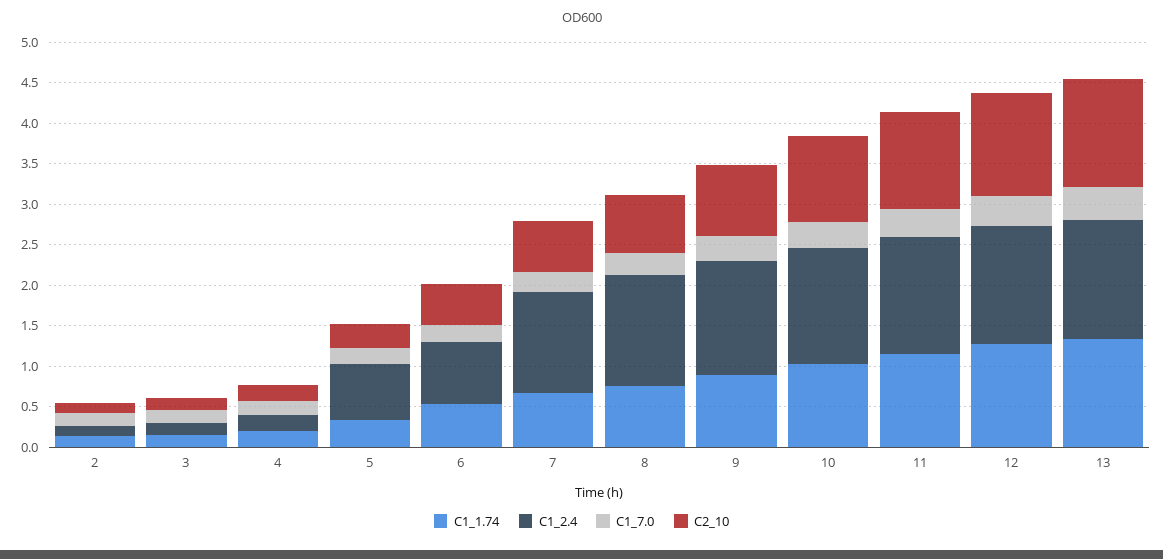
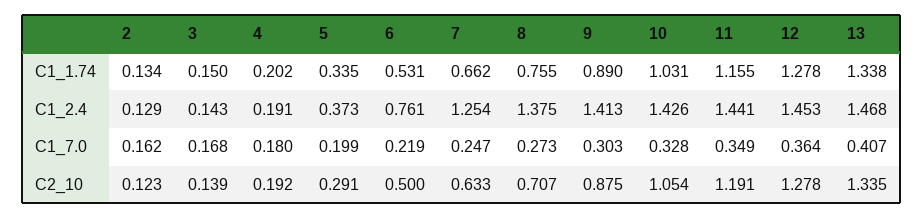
  {
    "C1_1.74": {
      "2": 0.134,
      "3": 0.15,
      "4": 0.202,
      "5": 0.335,
      "6": 0.531,
      "7": 0.662,
      "8": 0.755,
      "9": 0.89,
      "10": 1.031,
      "11": 1.155,
      "12": 1.278,
      "13": 1.338
    },
    "C1_2.4": {
      "2": 0.129,
      "3": 0.143,
      "4": 0.191,
-     "5": 0.7,
+     "5": 0.373,
      "6": 0.761,
      "7": 1.254,
      "8": 1.375,
      "9": 1.413,
      "10": 1.426,
      "11": 1.441,
      "12": 1.453,
      "13": 1.468
    },
    "C1_7.0": {
      "2": 0.162,
      "3": 0.168,
      "4": 0.18,
      "5": 0.199,
      "6": 0.219,
      "7": 0.247,
      "8": 0.273,
      "9": 0.303,
      "10": 0.328,
      "11": 0.349,
      "12": 0.364,
      "13": 0.407
    },
    "C2_10": {
      "2": 0.123,
      "3": 0.139,
      "4": 0.192,
      "5": 0.291,
      "6": 0.5,
      "7": 0.633,
      "8": 0.707,
      "9": 0.875,
      "10": 1.054,
      "11": 1.191,
      "12": 1.278,
      "13": 1.335
    }
  }

